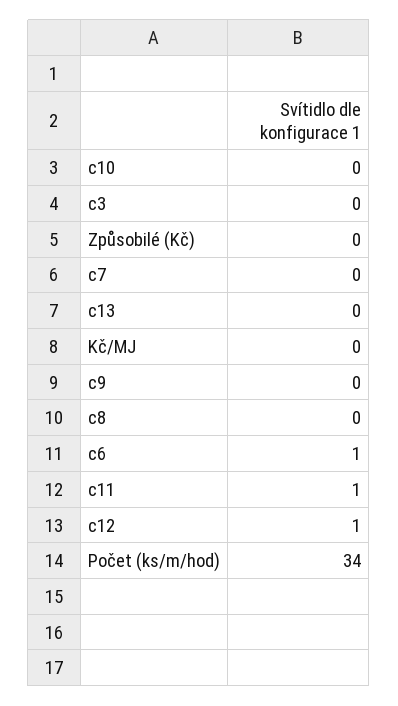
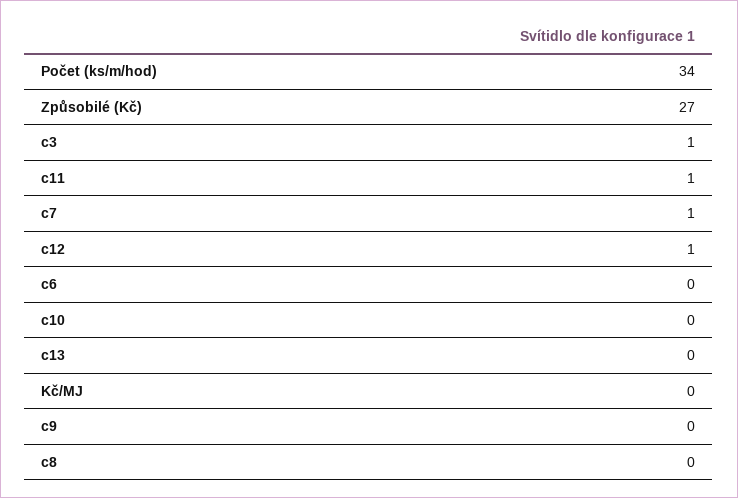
  {
    "c10": 0,
-   "c3": 0,
+   "c3": 1,
-   "Způsobilé (Kč)": 0,
+   "Způsobilé (Kč)": 27,
-   "c7": 0,
+   "c7": 1,
    "c13": 0,
    "Kč/MJ": 0,
    "c9": 0,
    "c8": 0,
-   "c6": 1,
+   "c6": 0,
    "c11": 1,
    "c12": 1,
    "Počet (ks/m/hod)": 34
  }

